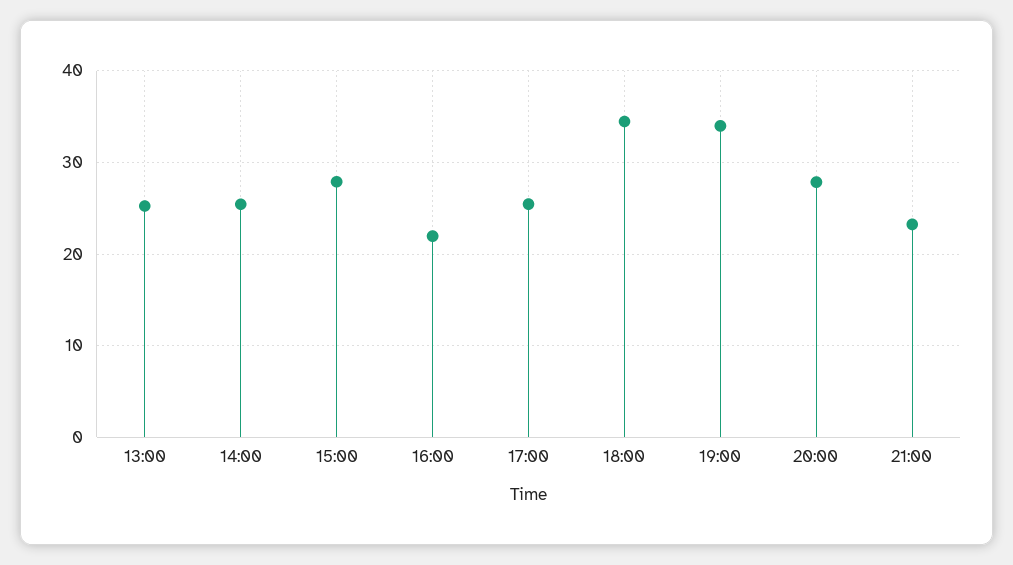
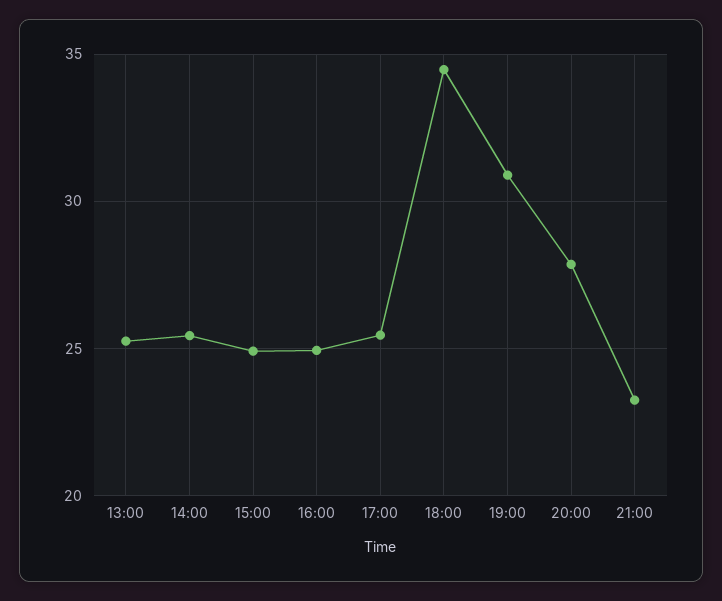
  {
    "13:00": 25.5,
    "14:00": 25.5,
-   "15:00": 28,
+   "15:00": 25,
-   "16:00": 22,
+   "16:00": 25,
    "17:00": 25.5,
    "18:00": 34.5,
-   "19:00": 34,
+   "19:00": 31,
    "20:00": 28,
    "21:00": 23
  }

